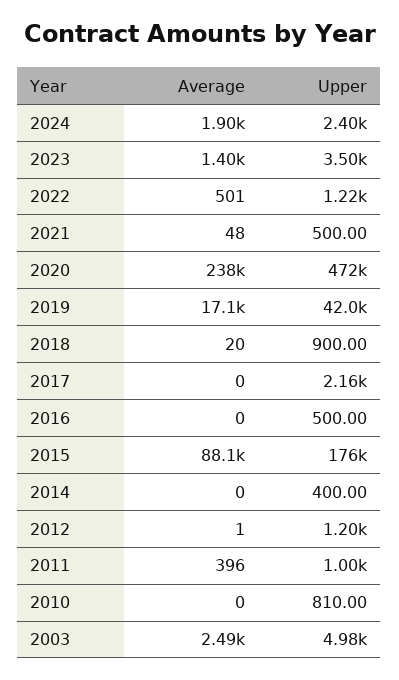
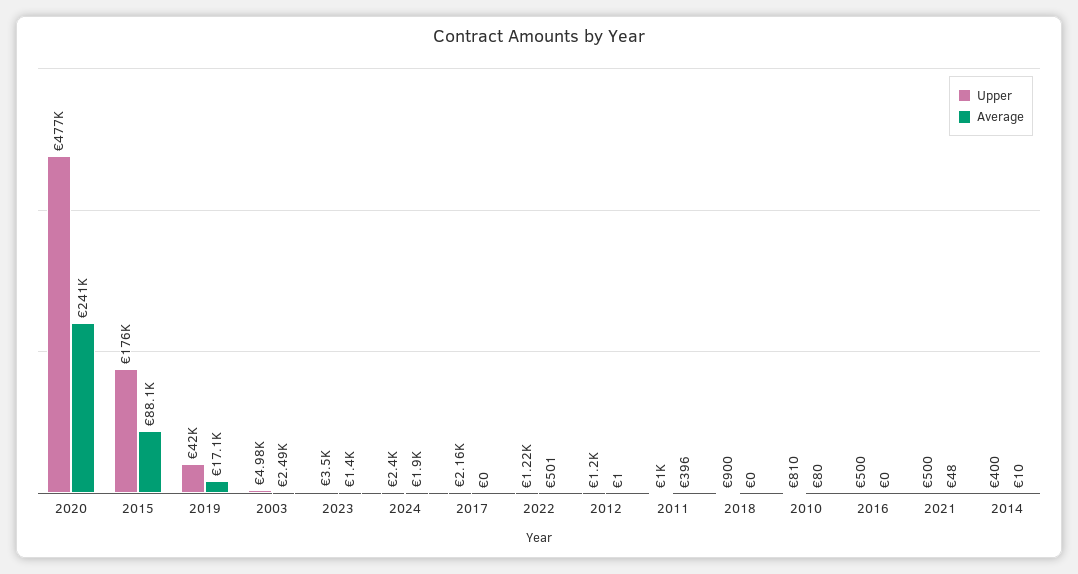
  {
    "Average": {
      "2024": 1900,
      "2023": 1400,
      "2022": 501,
      "2021": 48,
-     "2020": 238000,
+     "2020": 241000,
      "2019": 17100,
-     "2018": 20,
+     "2018": 0,
      "2017": 0,
      "2016": 0,
      "2015": 88100,
-     "2014": 0,
+     "2014": 10,
      "2012": 1,
      "2011": 396,
-     "2010": 0,
+     "2010": 80,
      "2003": 2490
    },
    "Upper": {
      "2024": 2400,
      "2023": 3500,
      "2022": 1220,
      "2021": 500,
-     "2020": 472000,
+     "2020": 477000,
      "2019": 42000,
      "2018": 900,
      "2017": 2160,
      "2016": 500,
      "2015": 176000,
      "2014": 400,
      "2012": 1200,
      "2011": 1000,
      "2010": 810,
      "2003": 4980
    }
  }

